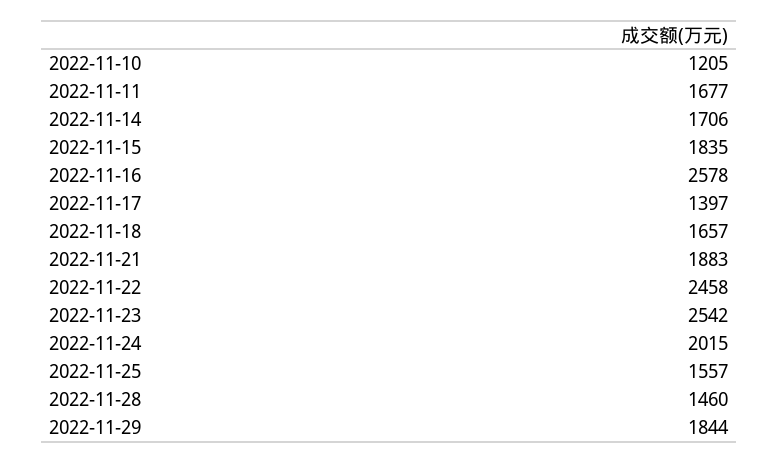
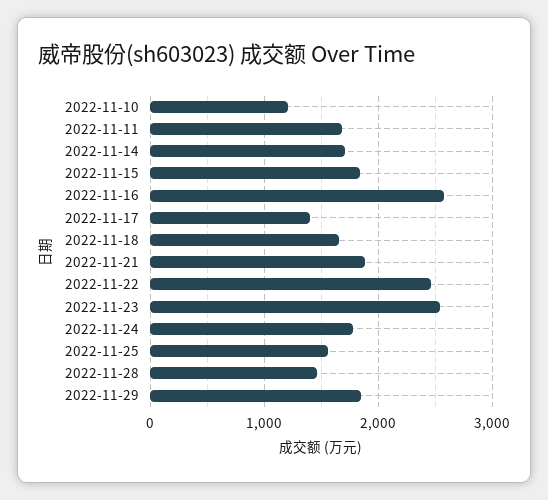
  {
    "2022-11-10": 1205,
    "2022-11-11": 1677,
    "2022-11-14": 1706,
    "2022-11-15": 1835,
    "2022-11-16": 2578,
    "2022-11-17": 1397,
    "2022-11-18": 1657,
    "2022-11-21": 1883,
    "2022-11-22": 2458,
    "2022-11-23": 2542,
-   "2022-11-24": 2015,
+   "2022-11-24": 1800,
    "2022-11-25": 1557,
    "2022-11-28": 1460,
    "2022-11-29": 1844
  }

